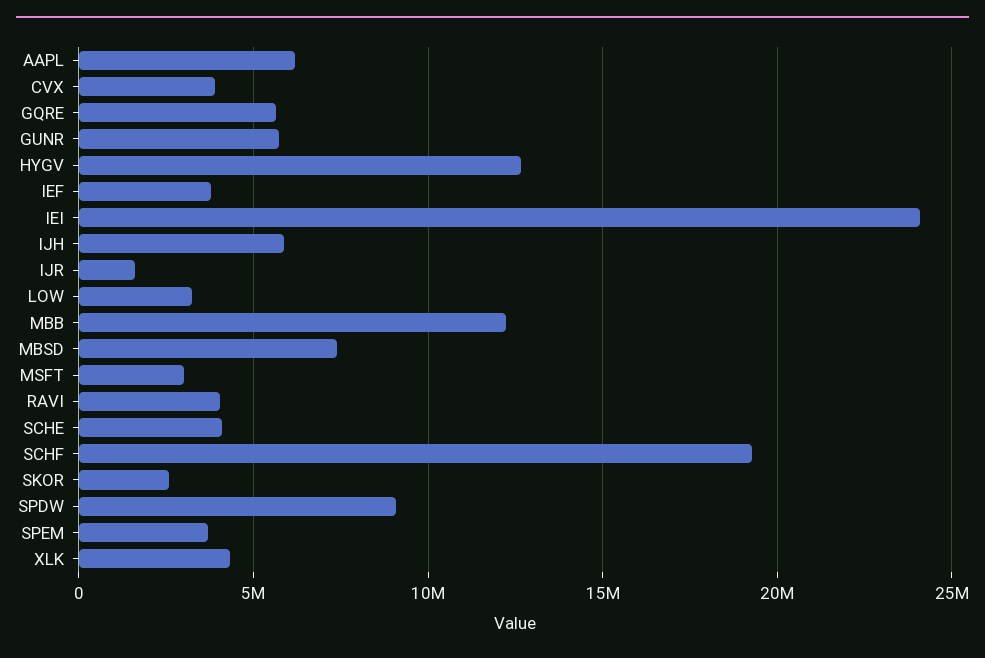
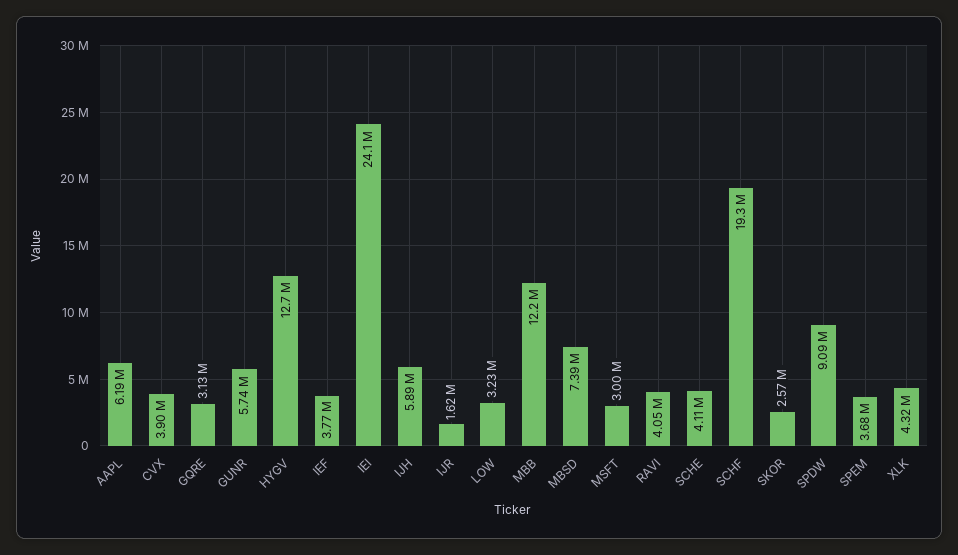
  {
    "AAPL": 6190000,
    "CVX": 3900000,
-   "GQRE": 5500000,
+   "GQRE": 3130000,
    "GUNR": 5740000,
    "HYGV": 12700000,
    "IEF": 3770000,
    "IEI": 24100000,
    "IJH": 5890000,
    "IJR": 1620000,
    "LOW": 3230000,
    "MBB": 12200000,
    "MBSD": 7390000,
    "MSFT": 3000000,
    "RAVI": 4050000,
    "SCHE": 4110000,
    "SCHF": 19300000,
    "SKOR": 2570000,
    "SPDW": 9090000,
    "SPEM": 3680000,
    "XLK": 4320000
  }

